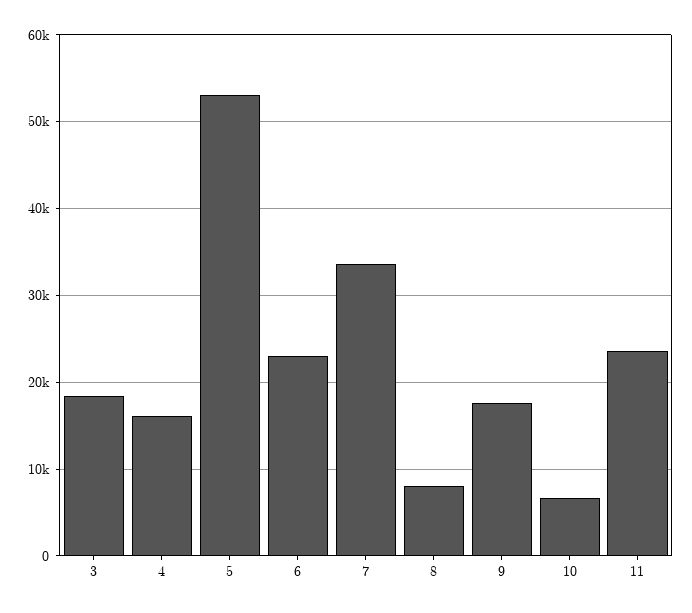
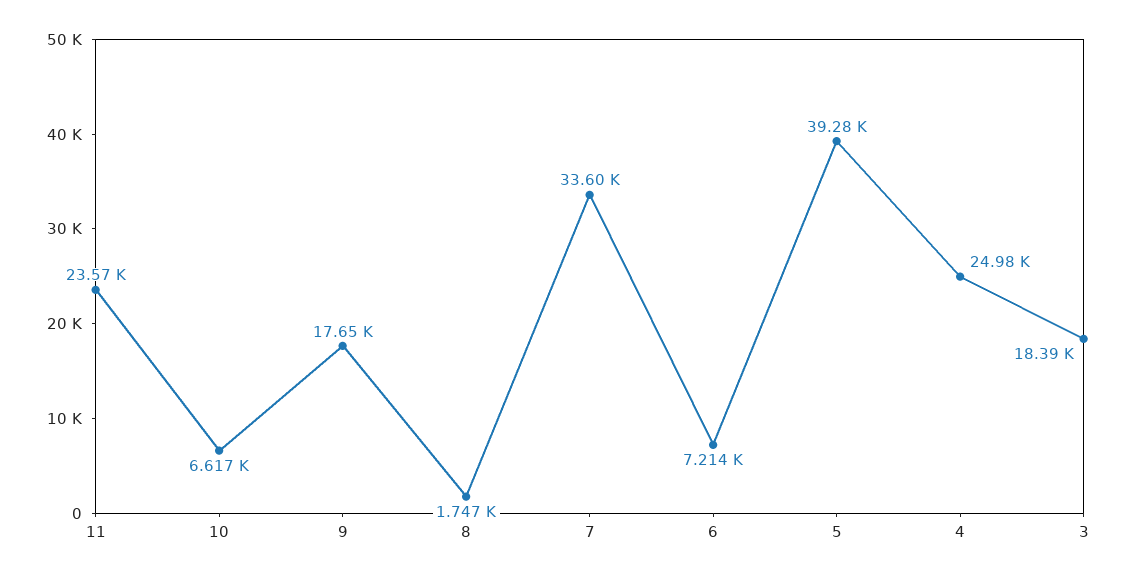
  {
    "3": 18390,
-   "4": 16000,
+   "4": 24980,
-   "5": 53000,
+   "5": 39280,
-   "6": 23000,
+   "6": 7214,
    "7": 33600,
-   "8": 8000,
+   "8": 1747,
    "9": 17650,
    "10": 6617,
    "11": 23570
  }

